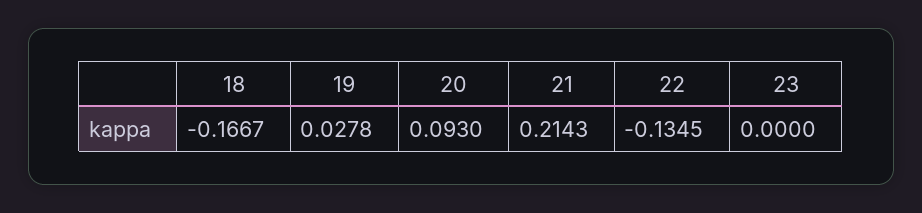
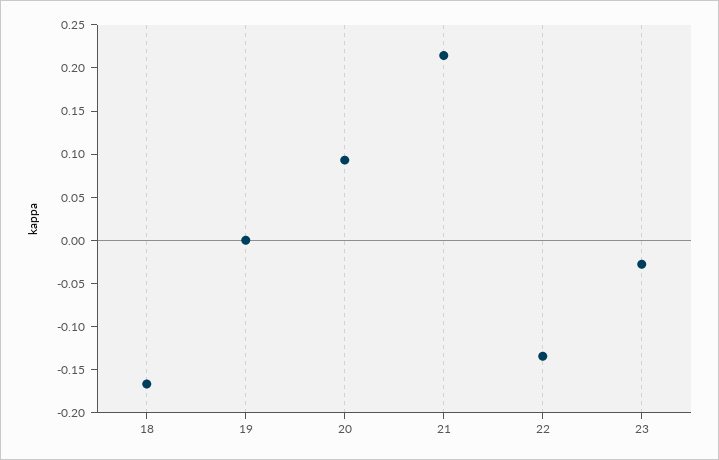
  {
    "18": -0.1667,
-   "19": 0.0278,
+   "19": 0,
    "20": 0.093,
    "21": 0.2143,
    "22": -0.1345,
-   "23": 0
+   "23": -0.03
  }

